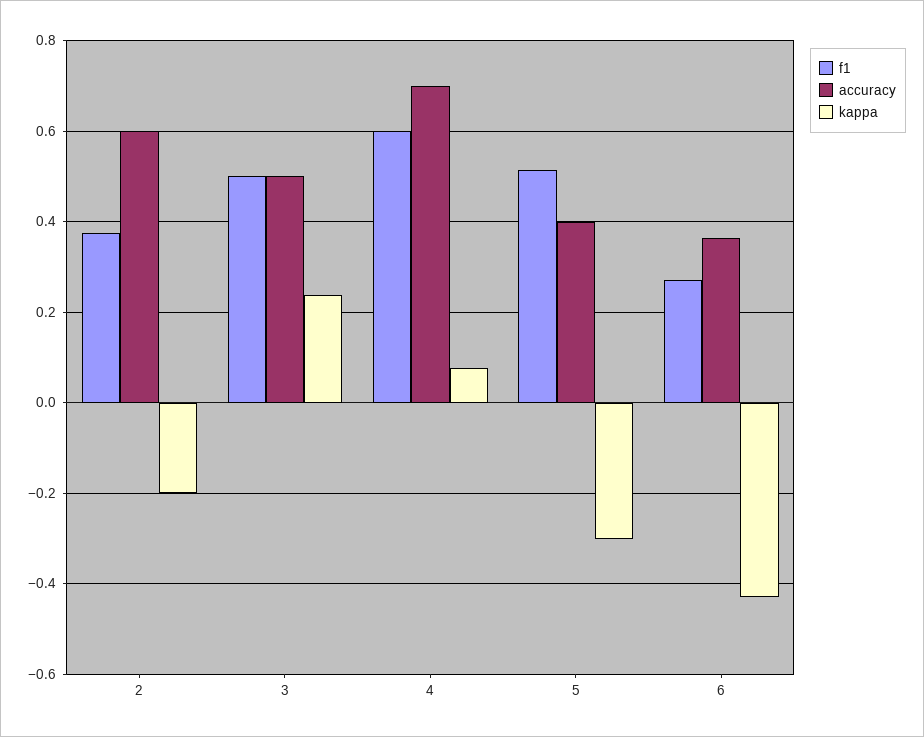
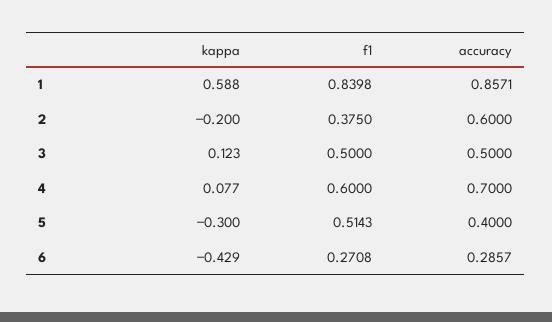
  {
    "f1": {
      "2": 0.375,
      "3": 0.5,
      "4": 0.6,
      "5": 0.5143,
-     "6": 0.2708
+     "6": 0.2708,
+     "1": 0.8398
    },
    "accuracy": {
      "2": 0.6,
      "3": 0.5,
      "4": 0.7,
      "5": 0.4,
-     "6": 0.36
+     "6": 0.2857,
+     "1": 0.8571
    },
    "kappa": {
      "2": -0.2,
-     "3": 0.24,
+     "3": 0.123,
      "4": 0.077,
      "5": -0.3,
-     "6": -0.429
+     "6": -0.429,
+     "1": 0.588
    }
  }

